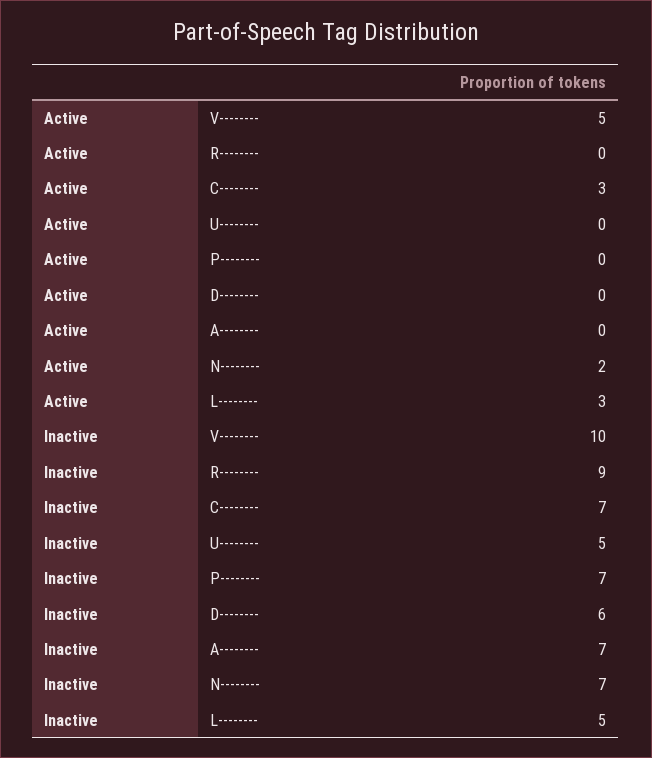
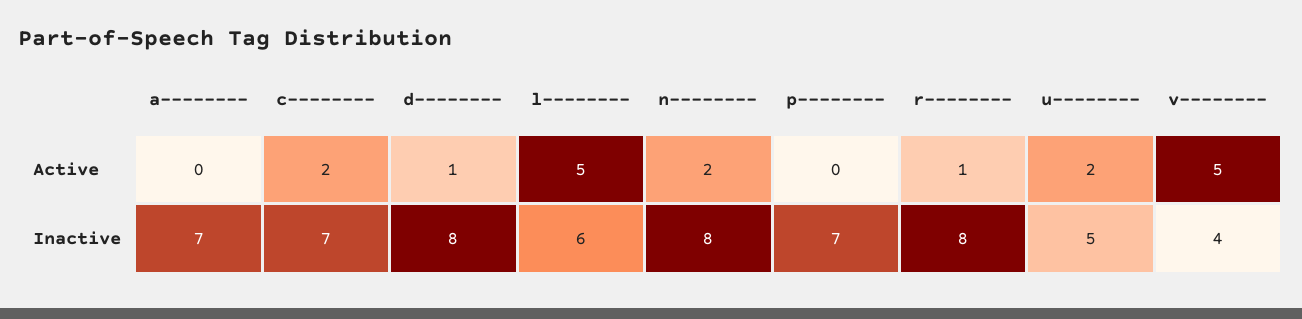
  {
    "Active": {
      "V--------": 5,
-     "R--------": 0,
+     "R--------": 1,
-     "C--------": 3,
+     "C--------": 2,
-     "U--------": 0,
+     "U--------": 2,
      "P--------": 0,
-     "D--------": 0,
+     "D--------": 1,
      "A--------": 0,
      "N--------": 2,
-     "L--------": 3
+     "L--------": 5
    },
    "Inactive": {
-     "V--------": 10,
+     "V--------": 4,
-     "R--------": 9,
+     "R--------": 8,
      "C--------": 7,
      "U--------": 5,
      "P--------": 7,
-     "D--------": 6,
+     "D--------": 8,
      "A--------": 7,
-     "N--------": 7,
+     "N--------": 8,
-     "L--------": 5
+     "L--------": 6
    }
  }

